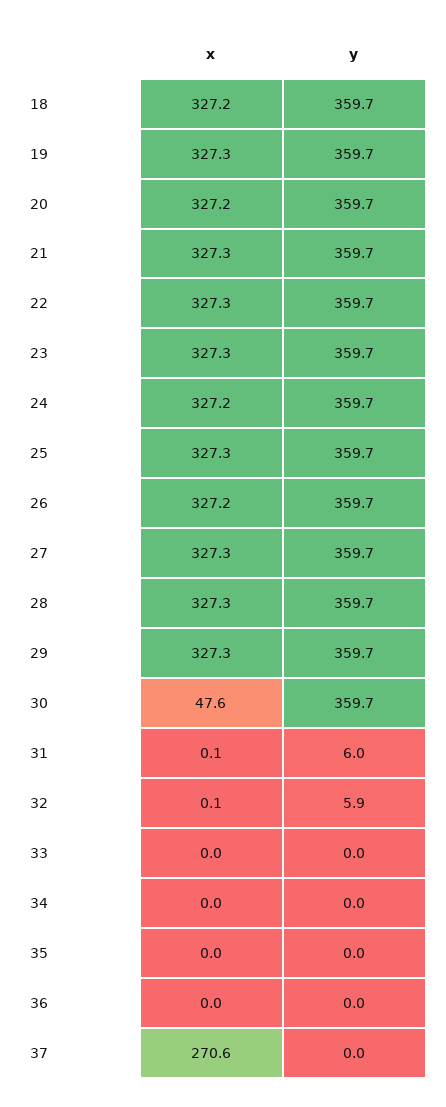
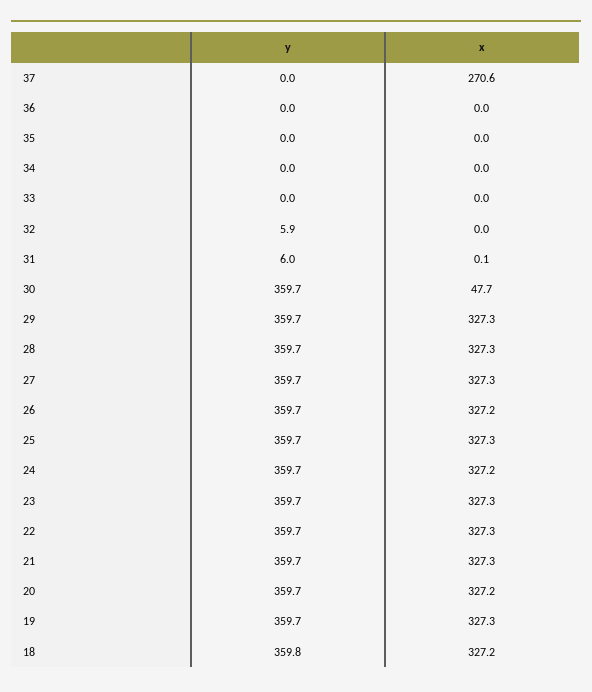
  {
    "x": {
      "18": 327.2,
      "19": 327.3,
      "20": 327.2,
      "21": 327.3,
      "22": 327.3,
      "23": 327.3,
      "24": 327.2,
      "25": 327.3,
      "26": 327.2,
      "27": 327.3,
      "28": 327.3,
      "29": 327.3,
-     "30": 47.6,
+     "30": 47.7,
      "31": 0.1,
-     "32": 0.1,
+     "32": 0,
      "33": 0,
      "34": 0,
      "35": 0,
      "36": 0,
      "37": 270.6
    },
    "y": {
-     "18": 359.7,
+     "18": 359.8,
      "19": 359.7,
      "20": 359.7,
      "21": 359.7,
      "22": 359.7,
      "23": 359.7,
      "24": 359.7,
      "25": 359.7,
      "26": 359.7,
      "27": 359.7,
      "28": 359.7,
      "29": 359.7,
      "30": 359.7,
      "31": 6,
      "32": 5.9,
      "33": 0,
      "34": 0,
      "35": 0,
      "36": 0,
      "37": 0
    }
  }

